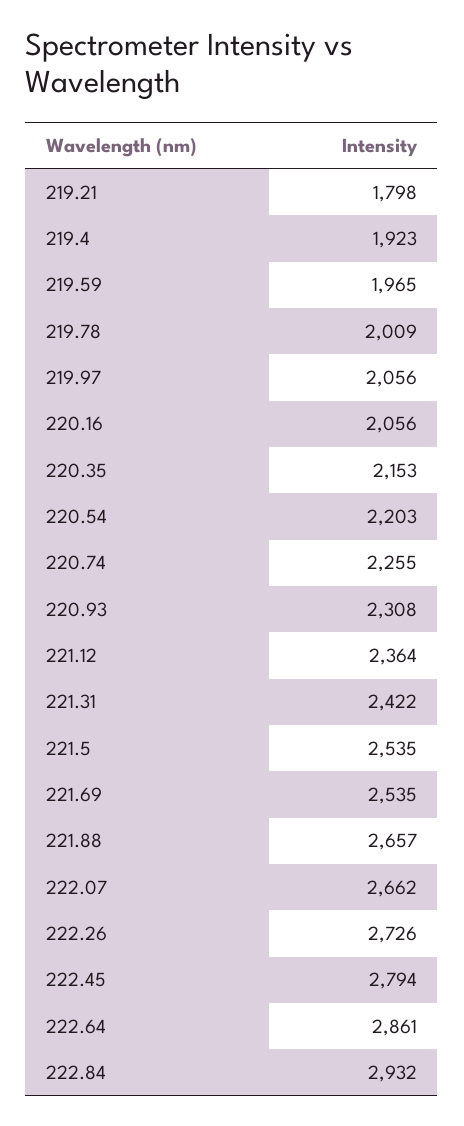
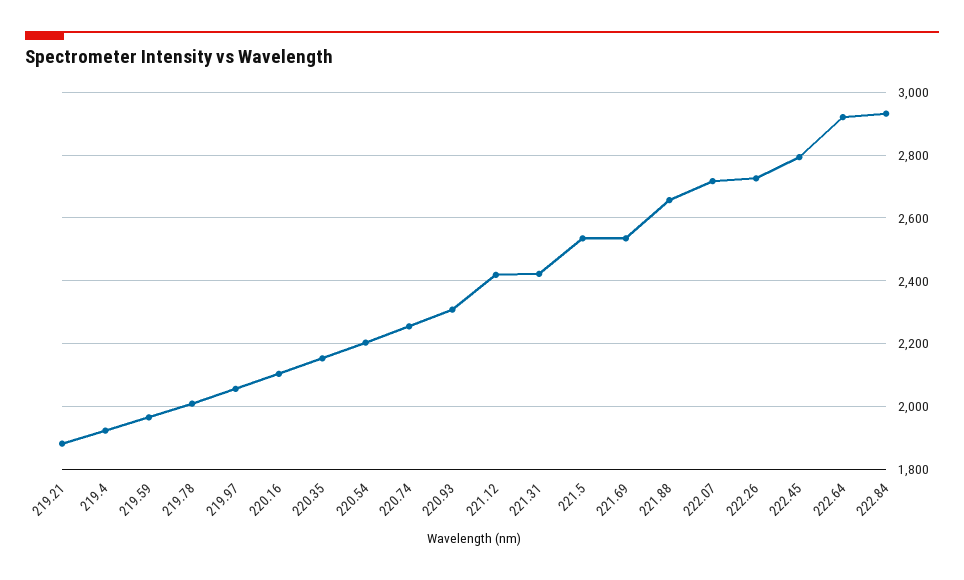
  {
-   "219.21": 1798,
+   "219.21": 1880,
    "219.4": 1923,
    "219.59": 1965,
    "219.78": 2009,
    "219.97": 2056,
-   "220.16": 2056,
+   "220.16": 2100,
    "220.35": 2153,
    "220.54": 2203,
    "220.74": 2255,
    "220.93": 2308,
-   "221.12": 2364,
+   "221.12": 2420,
    "221.31": 2422,
    "221.5": 2535,
    "221.69": 2535,
    "221.88": 2657,
-   "222.07": 2662,
+   "222.07": 2720,
    "222.26": 2726,
    "222.45": 2794,
-   "222.64": 2861,
+   "222.64": 2920,
    "222.84": 2932
  }

